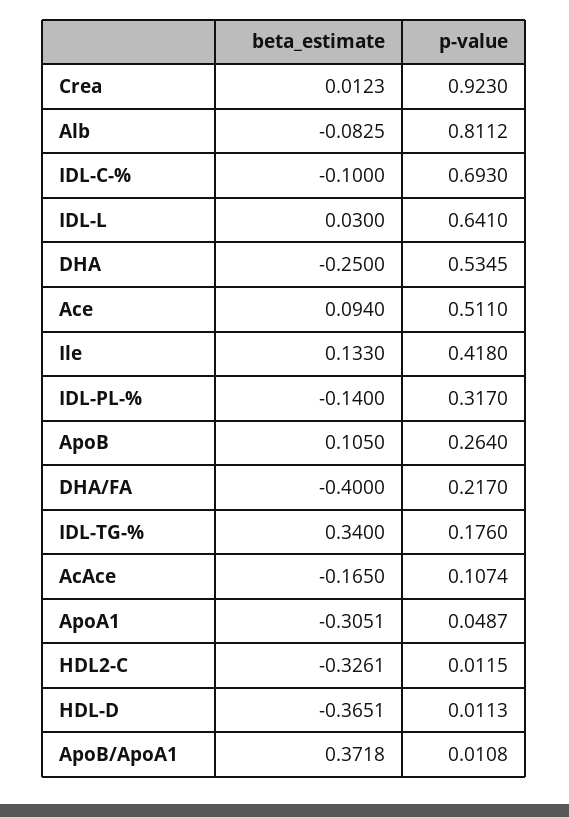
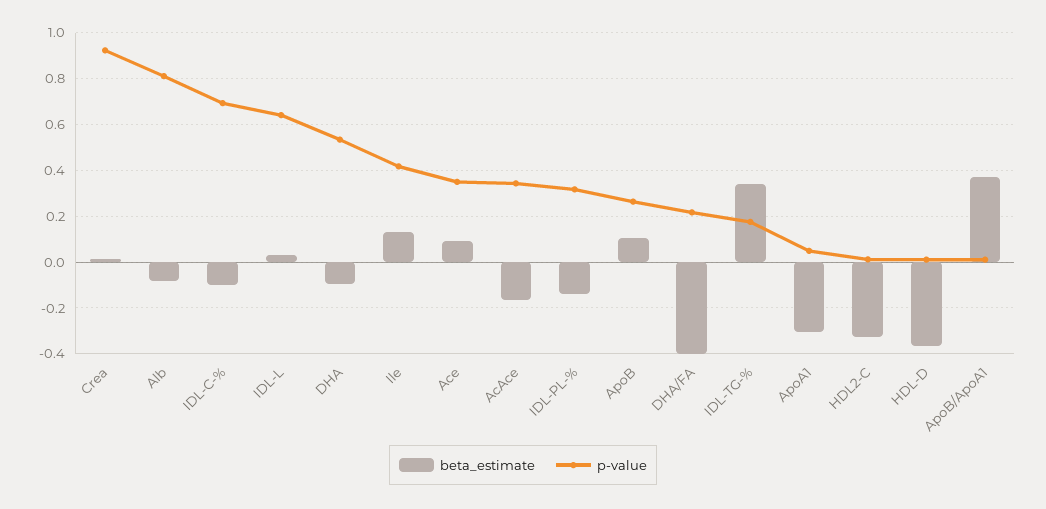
  {
    "beta_estimate": {
      "Crea": 0.0123,
      "Alb": -0.0825,
      "IDL-C-%": -0.1,
      "IDL-L": 0.03,
-     "DHA": -0.25,
+     "DHA": -0.1,
      "Ace": 0.094,
      "Ile": 0.133,
      "IDL-PL-%": -0.14,
      "ApoB": 0.105,
      "DHA/FA": -0.4,
      "IDL-TG-%": 0.34,
      "AcAce": -0.165,
      "ApoA1": -0.3051,
      "HDL2-C": -0.3261,
      "HDL-D": -0.3651,
      "ApoB/ApoA1": 0.3718
    },
    "p-value": {
      "Crea": 0.923,
      "Alb": 0.8112,
      "IDL-C-%": 0.693,
      "IDL-L": 0.641,
      "DHA": 0.5345,
-     "Ace": 0.511,
+     "Ace": 0.35,
      "Ile": 0.418,
      "IDL-PL-%": 0.317,
      "ApoB": 0.264,
      "DHA/FA": 0.217,
      "IDL-TG-%": 0.176,
-     "AcAce": 0.1074,
+     "AcAce": 0.35,
      "ApoA1": 0.0487,
      "HDL2-C": 0.0115,
      "HDL-D": 0.0113,
      "ApoB/ApoA1": 0.0108
    }
  }

